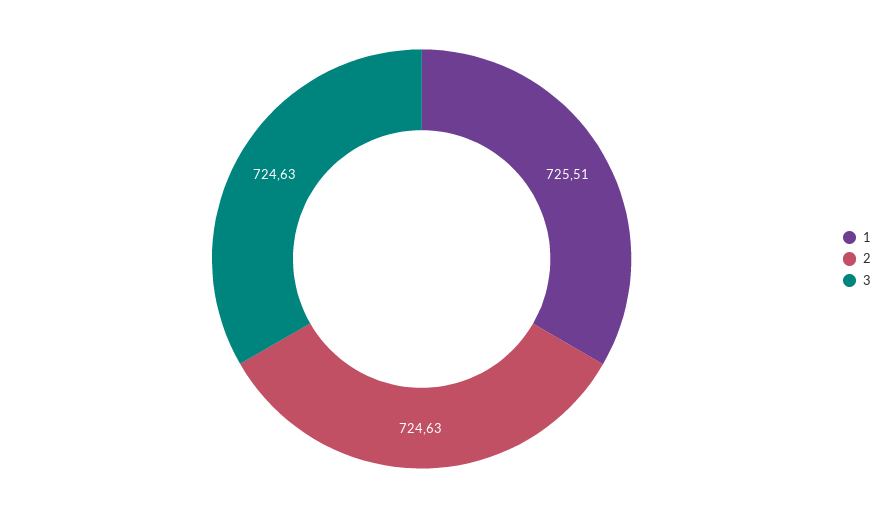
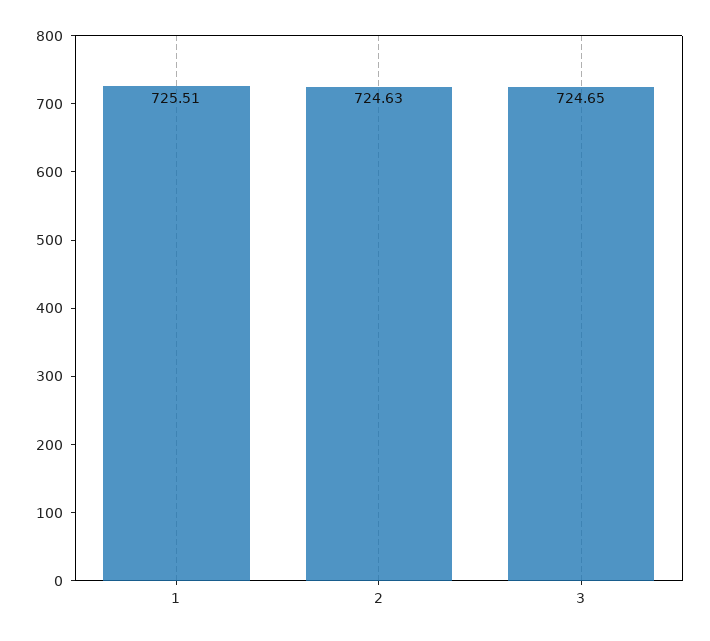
  {
    "1": 725.51,
    "2": 724.63,
-   "3": 724.63
+   "3": 724.65
  }

